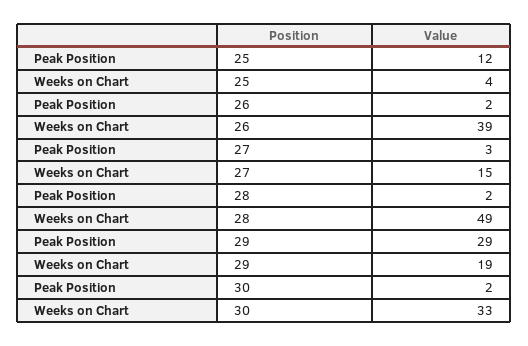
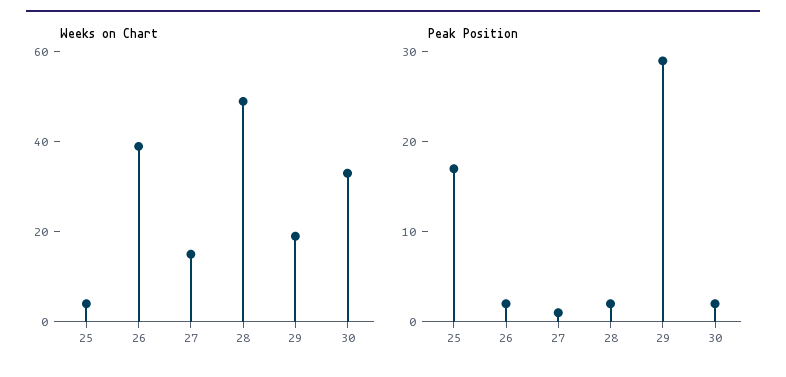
  {
    "Peak Position": {
-     "25": 12,
+     "25": 17,
      "26": 2,
-     "27": 3,
+     "27": 1,
      "28": 2,
      "29": 29,
      "30": 2
    },
    "Weeks on Chart": {
      "25": 4,
      "26": 39,
      "27": 15,
      "28": 49,
      "29": 19,
      "30": 33
    }
  }

